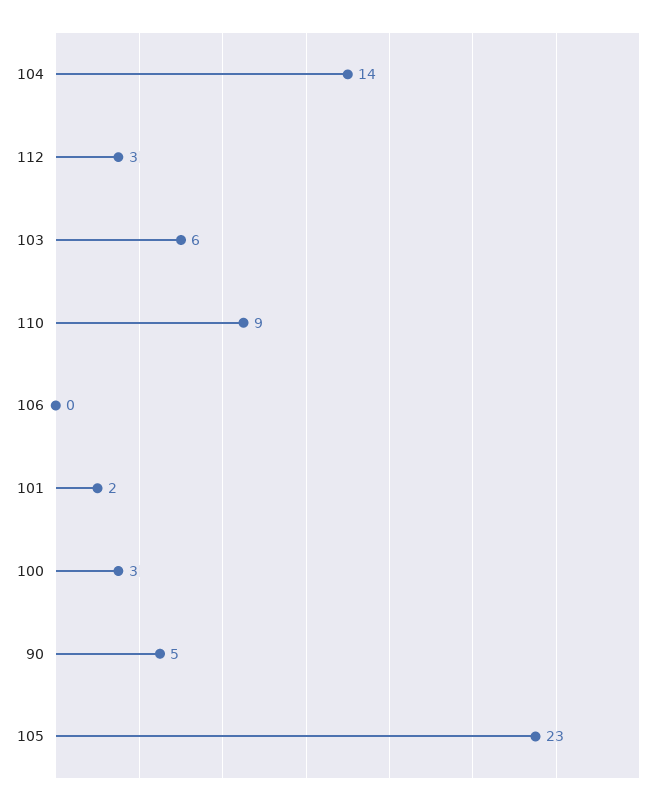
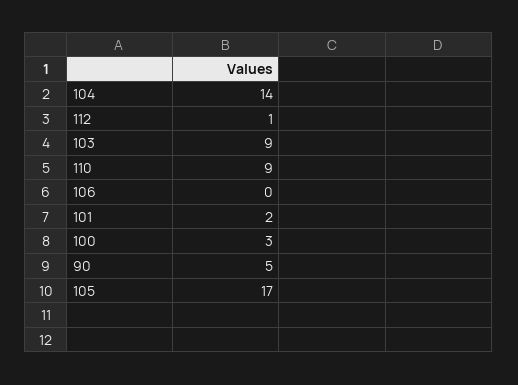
  {
    "104": 14,
-   "112": 3,
+   "112": 1,
-   "103": 6,
+   "103": 9,
    "110": 9,
    "106": 0,
    "101": 2,
    "100": 3,
    "90": 5,
-   "105": 23
+   "105": 17
  }

